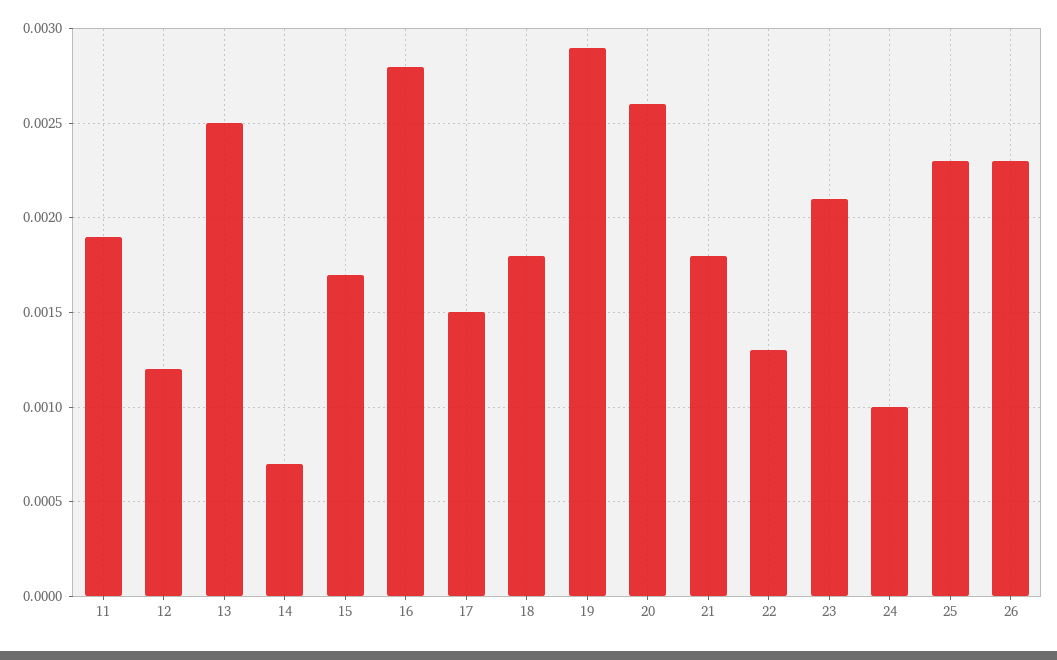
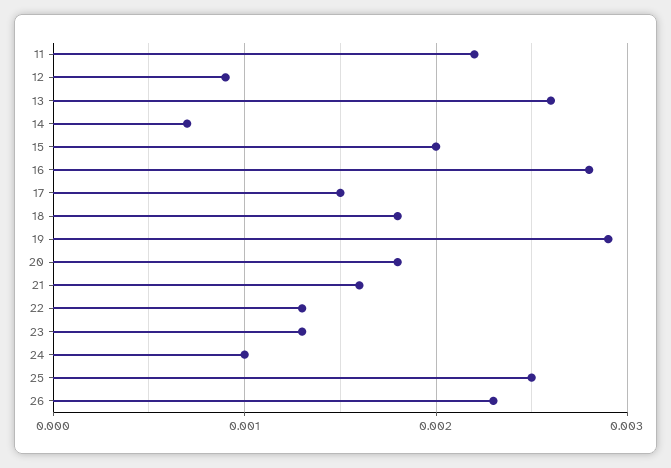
  {
-   "11": 0.0019,
+   "11": 0.0022,
-   "12": 0.0012,
+   "12": 0.0009,
-   "13": 0.0025,
+   "13": 0.0026,
    "14": 0.0007,
-   "15": 0.0017,
+   "15": 0.002,
    "16": 0.0028,
    "17": 0.0015,
    "18": 0.0018,
    "19": 0.0029,
-   "20": 0.0026,
+   "20": 0.0018,
-   "21": 0.0018,
+   "21": 0.0016,
    "22": 0.0013,
-   "23": 0.0021,
+   "23": 0.0013,
    "24": 0.001,
-   "25": 0.0023,
+   "25": 0.0025,
    "26": 0.0023
  }

